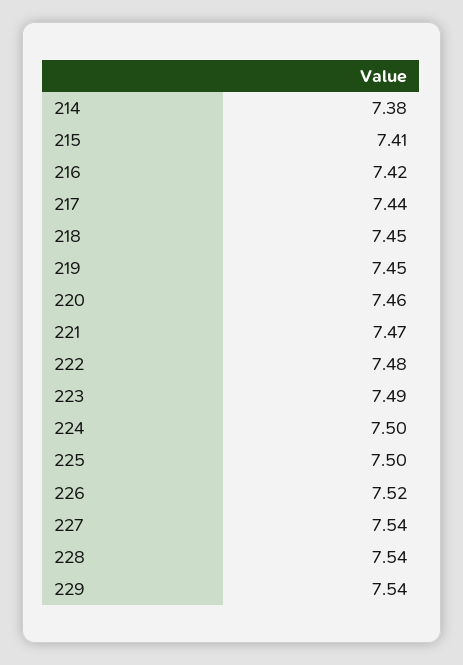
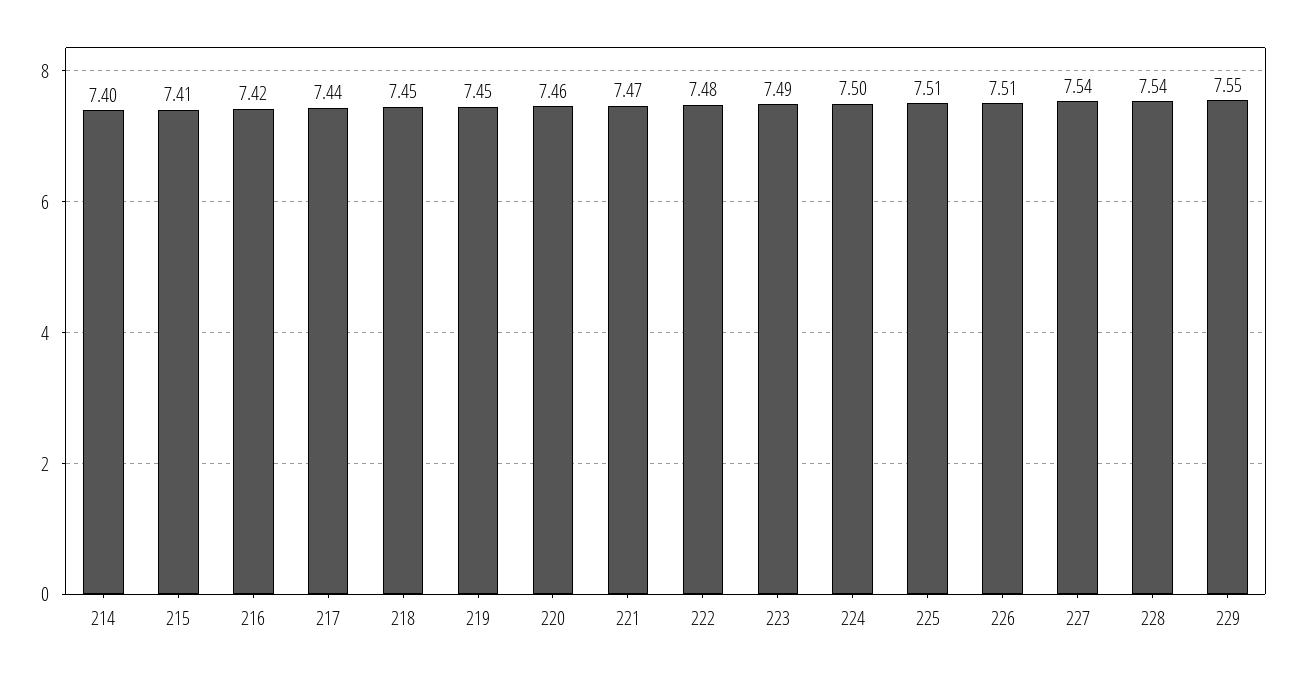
  {
-   "214": 7.38,
+   "214": 7.4,
    "215": 7.41,
    "216": 7.42,
    "217": 7.44,
    "218": 7.45,
    "219": 7.45,
    "220": 7.46,
    "221": 7.47,
    "222": 7.48,
    "223": 7.49,
    "224": 7.5,
-   "225": 7.5,
+   "225": 7.51,
-   "226": 7.52,
+   "226": 7.51,
    "227": 7.54,
    "228": 7.54,
-   "229": 7.54
+   "229": 7.55
  }

